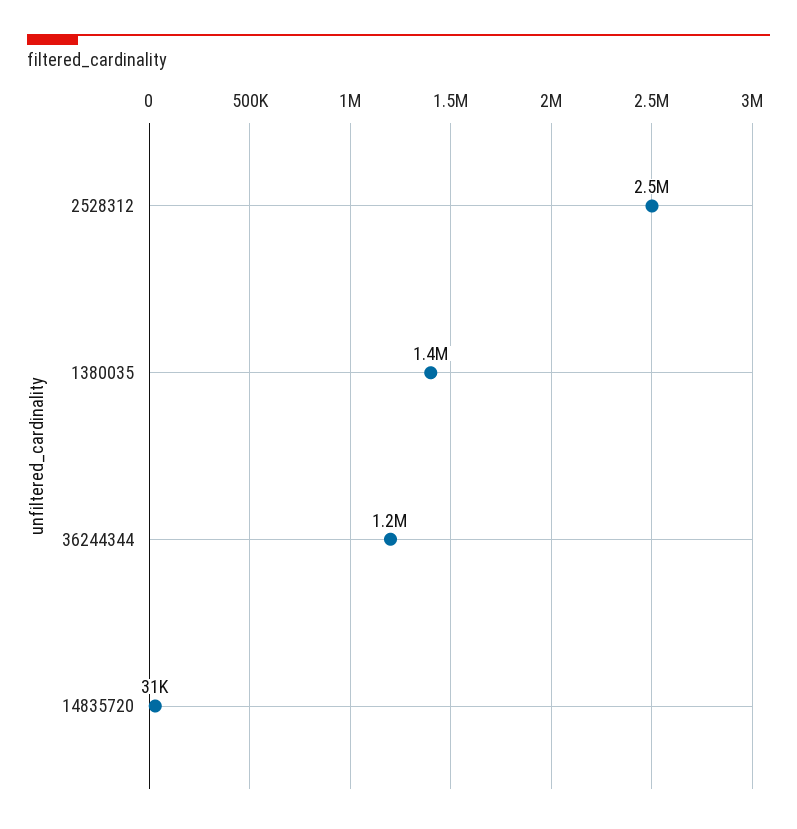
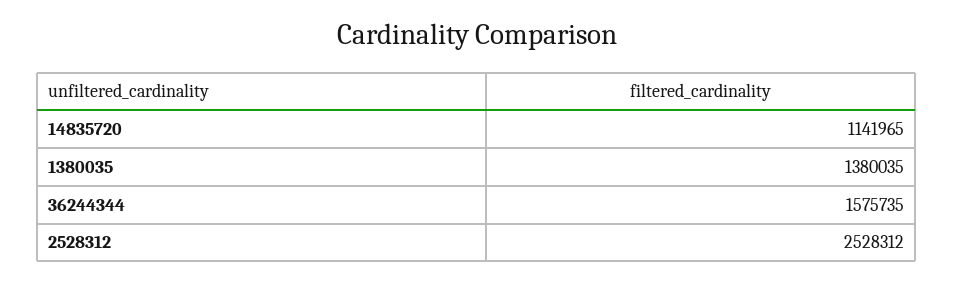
  {
    "2528312": 2528312,
    "1380035": 1380035,
-   "36244344": 1200000,
+   "36244344": 1575735,
-   "14835720": 31000
+   "14835720": 1141965
  }

